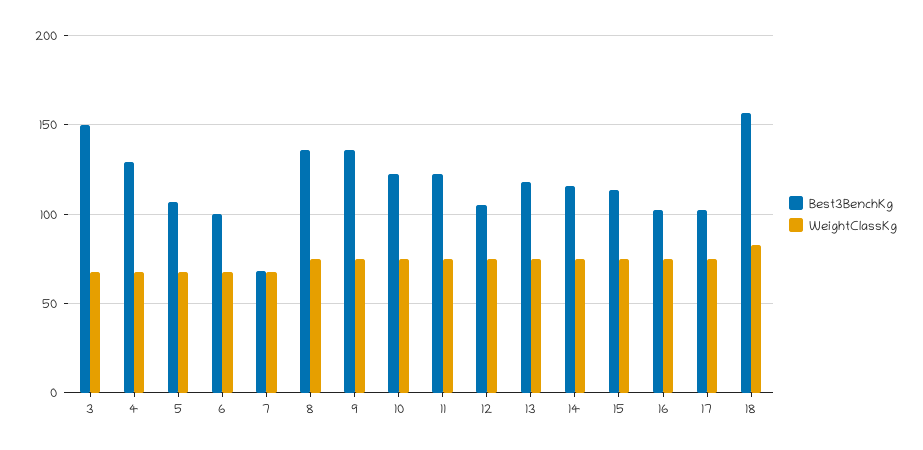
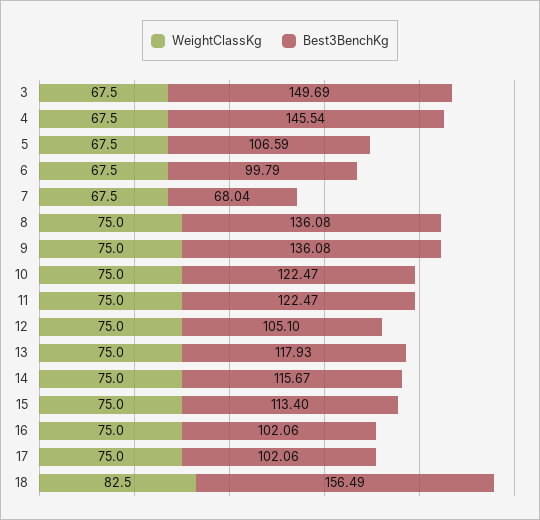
  {
    "Best3BenchKg": {
      "3": 149.69,
-     "4": 130,
+     "4": 145.54,
      "5": 106.59,
      "6": 99.79,
      "7": 68.04,
      "8": 136.08,
      "9": 136.08,
      "10": 122.47,
      "11": 122.47,
      "12": 105.1,
      "13": 117.93,
      "14": 115.67,
      "15": 113.4,
      "16": 102.06,
      "17": 102.06,
      "18": 156.49
    },
    "WeightClassKg": {
      "3": 67.5,
      "4": 67.5,
      "5": 67.5,
      "6": 67.5,
      "7": 67.5,
      "8": 75,
      "9": 75,
      "10": 75,
      "11": 75,
      "12": 75,
      "13": 75,
      "14": 75,
      "15": 75,
      "16": 75,
      "17": 75,
      "18": 82.5
    }
  }

